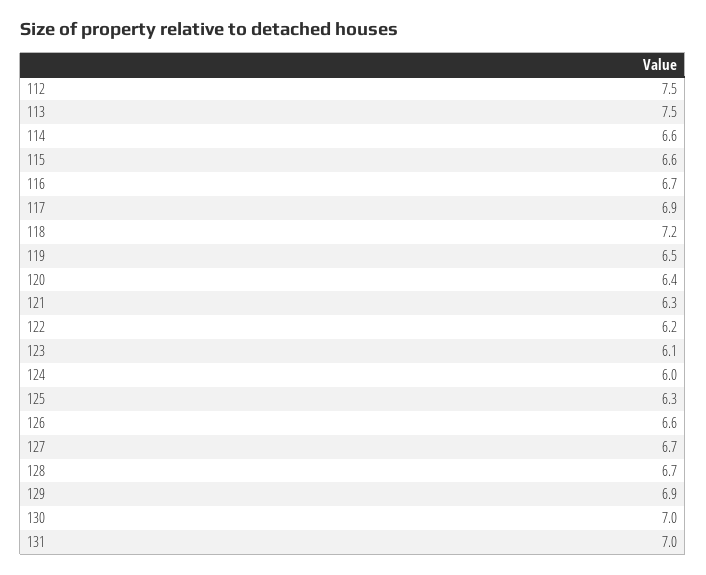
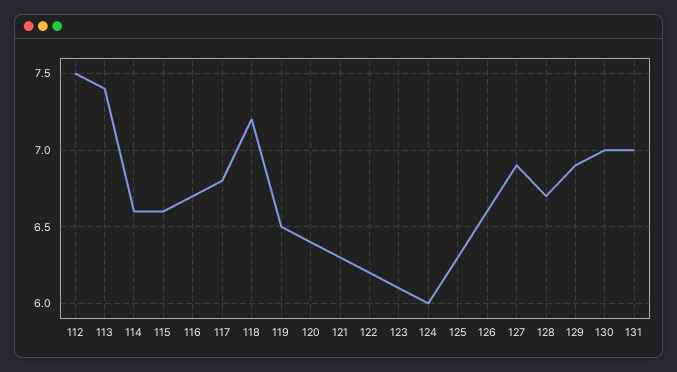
  {
    "112": 7.5,
-   "113": 7.5,
+   "113": 7.4,
    "114": 6.6,
    "115": 6.6,
    "116": 6.7,
-   "117": 6.9,
+   "117": 6.8,
    "118": 7.2,
    "119": 6.5,
    "120": 6.4,
    "121": 6.3,
    "122": 6.2,
    "123": 6.1,
    "124": 6,
    "125": 6.3,
    "126": 6.6,
-   "127": 6.7,
+   "127": 6.9,
    "128": 6.7,
    "129": 6.9,
    "130": 7,
    "131": 7
  }

